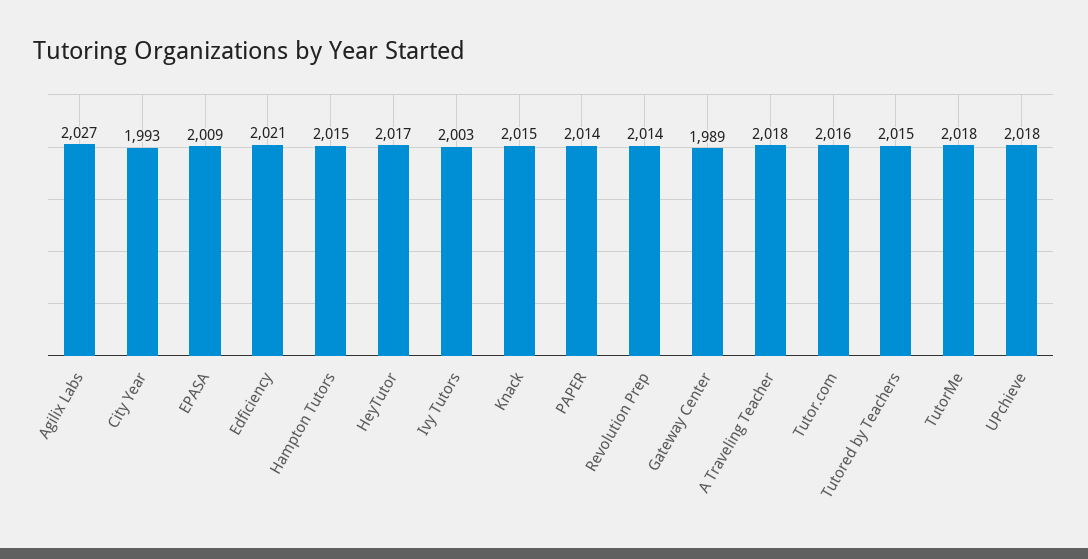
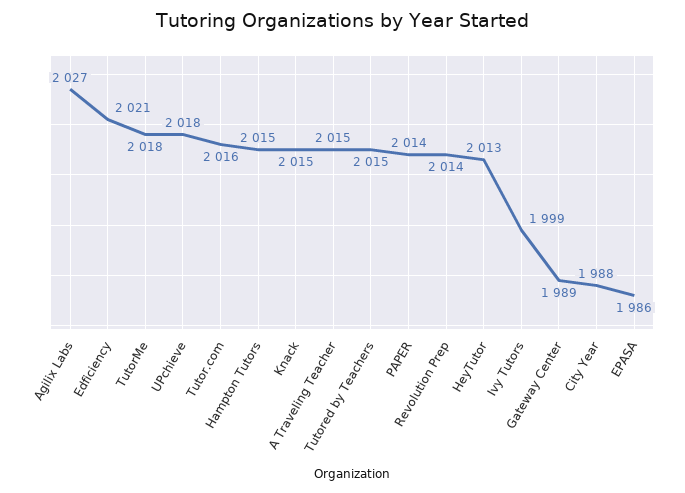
  {
    "Agilix Labs": 2027,
-   "City Year": 1993,
+   "City Year": 1988,
-   "EPASA": 2009,
+   "EPASA": 1986,
    "Edficiency": 2021,
    "Hampton Tutors": 2015,
-   "HeyTutor": 2017,
+   "HeyTutor": 2013,
-   "Ivy Tutors": 2003,
+   "Ivy Tutors": 1999,
    "Knack": 2015,
    "PAPER": 2014,
    "Revolution Prep": 2014,
    "Gateway Center": 1989,
-   "A Traveling Teacher": 2018,
+   "A Traveling Teacher": 2015,
    "Tutor.com": 2016,
    "Tutored by Teachers": 2015,
    "TutorMe": 2018,
    "UPchieve": 2018
  }

